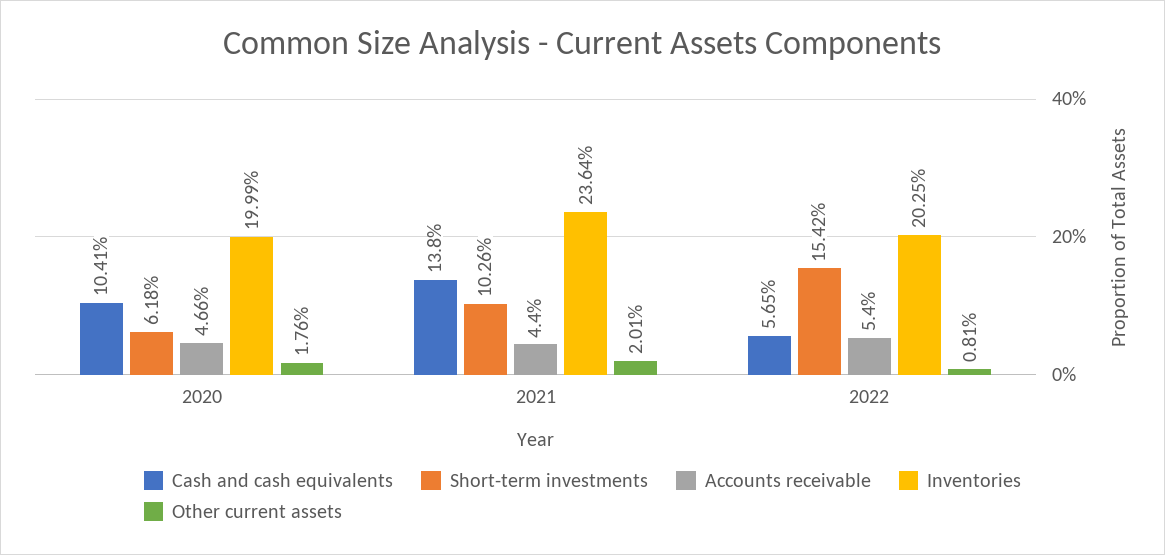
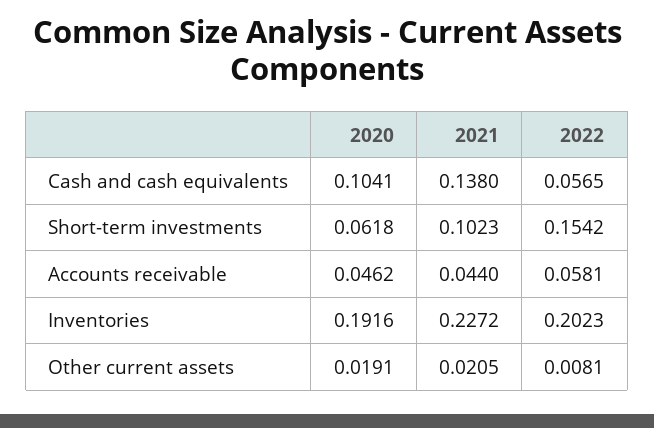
  {
    "Cash and cash equivalents": {
      "2020": 0.1041,
      "2021": 0.138,
      "2022": 0.0565
    },
    "Short-term investments": {
      "2020": 0.0618,
-     "2021": 0.1026,
+     "2021": 0.1023,
      "2022": 0.1542
    },
    "Accounts receivable": {
-     "2020": 0.0466,
+     "2020": 0.0462,
      "2021": 0.044,
-     "2022": 0.054
+     "2022": 0.0581
    },
    "Inventories": {
-     "2020": 0.1999,
+     "2020": 0.1916,
-     "2021": 0.2364,
+     "2021": 0.2272,
-     "2022": 0.2025
+     "2022": 0.2023
    },
    "Other current assets": {
-     "2020": 0.0176,
+     "2020": 0.0191,
-     "2021": 0.0201,
+     "2021": 0.0205,
      "2022": 0.0081
    }
  }

